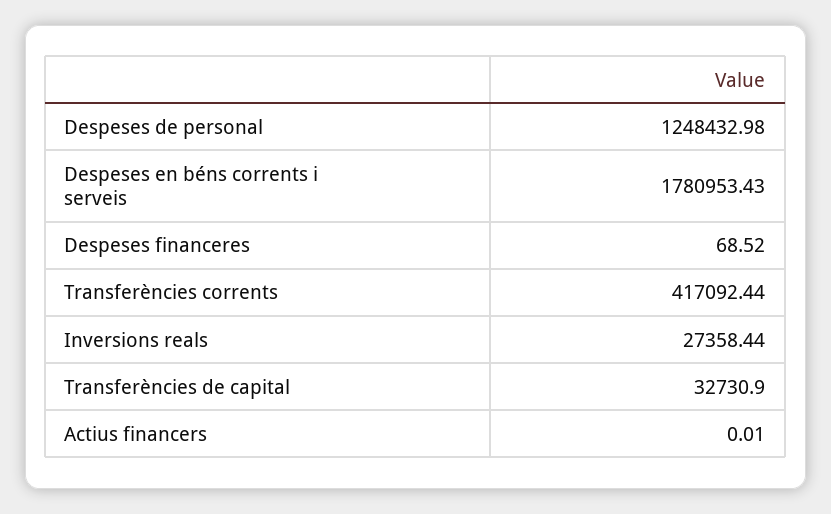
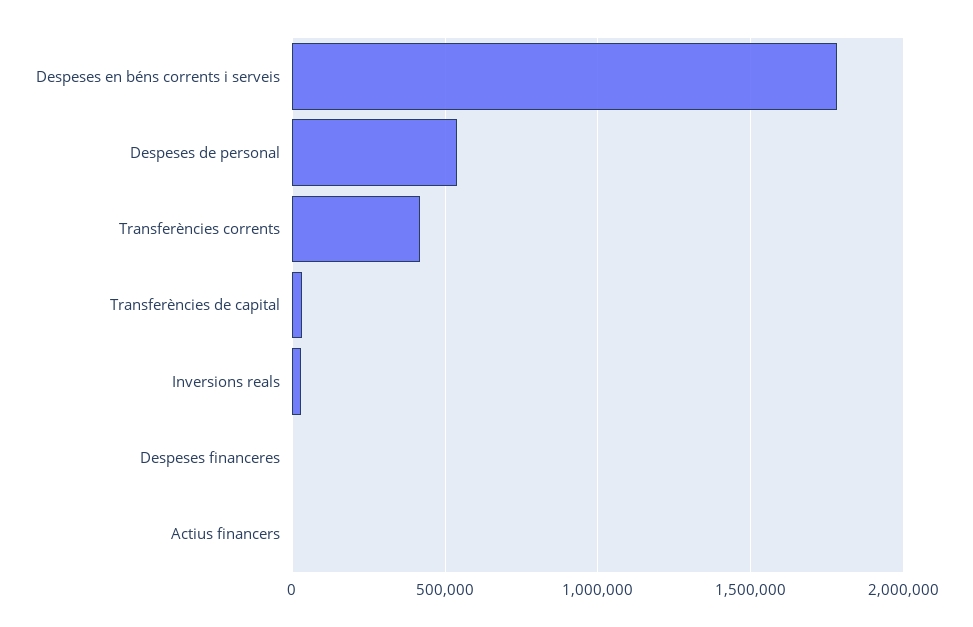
  {
-   "Despeses de personal": 1248432.98,
+   "Despeses de personal": 550000,
    "Despeses en béns corrents i serveis": 1780953.43,
    "Despeses financeres": 68.52,
    "Transferències corrents": 417092.44,
    "Inversions reals": 27358.44,
    "Transferències de capital": 32730.9,
    "Actius financers": 0.01
  }

